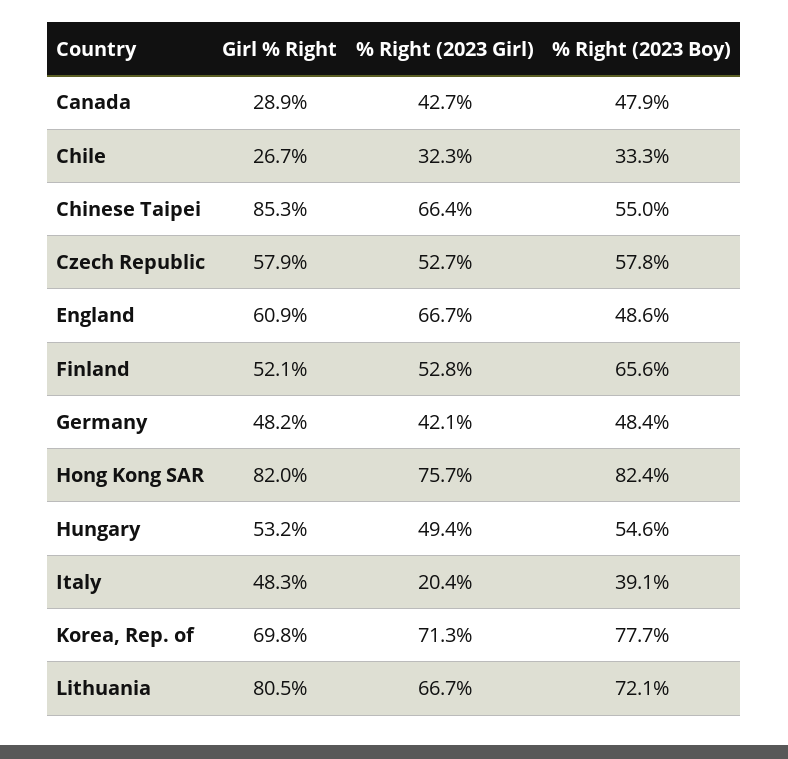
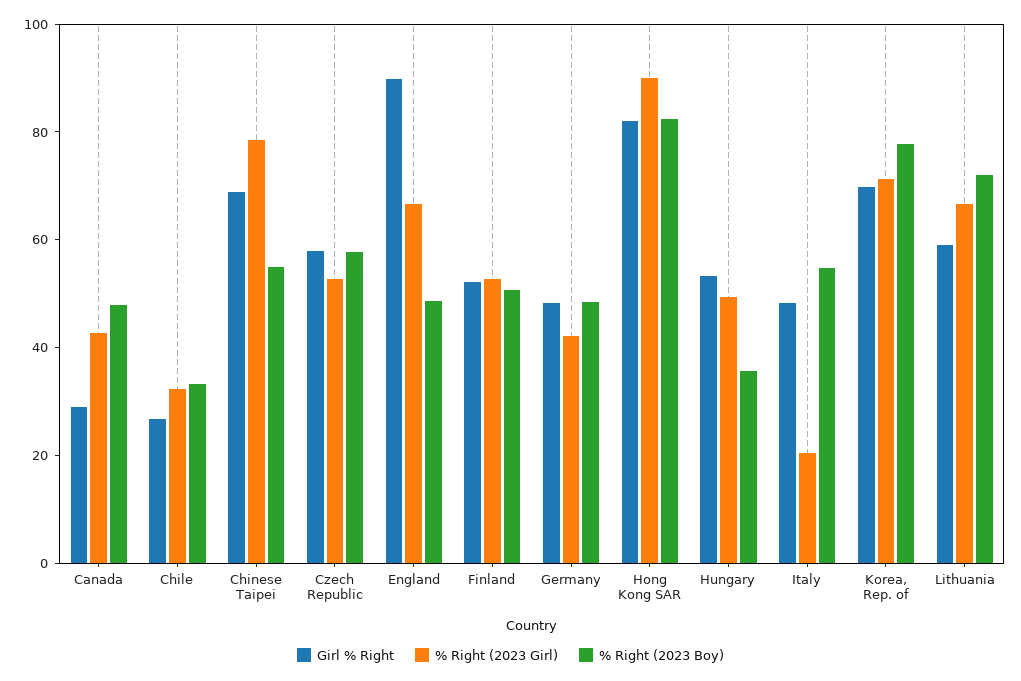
  {
    "Girl % Right": {
      "Canada": 28.9,
      "Chile": 26.7,
-     "Chinese Taipei": 85.3,
+     "Chinese Taipei": 70,
      "Czech Republic": 57.9,
-     "England": 60.9,
+     "England": 90,
      "Finland": 52.1,
      "Germany": 48.2,
      "Hong Kong SAR": 82,
      "Hungary": 53.2,
      "Italy": 48.3,
      "Korea, Rep. of": 69.8,
-     "Lithuania": 80.5
+     "Lithuania": 60
    },
    "% Right (2023 Girl)": {
      "Canada": 42.7,
      "Chile": 32.3,
-     "Chinese Taipei": 66.4,
+     "Chinese Taipei": 80,
      "Czech Republic": 52.7,
      "England": 66.7,
      "Finland": 52.8,
      "Germany": 42.1,
-     "Hong Kong SAR": 75.7,
+     "Hong Kong SAR": 90,
      "Hungary": 49.4,
      "Italy": 20.4,
      "Korea, Rep. of": 71.3,
      "Lithuania": 66.7
    },
    "% Right (2023 Boy)": {
      "Canada": 47.9,
      "Chile": 33.3,
      "Chinese Taipei": 55,
      "Czech Republic": 57.8,
      "England": 48.6,
-     "Finland": 65.6,
+     "Finland": 50,
      "Germany": 48.4,
      "Hong Kong SAR": 82.4,
-     "Hungary": 54.6,
+     "Hungary": 35,
-     "Italy": 39.1,
+     "Italy": 55,
      "Korea, Rep. of": 77.7,
      "Lithuania": 72.1
    }
  }

